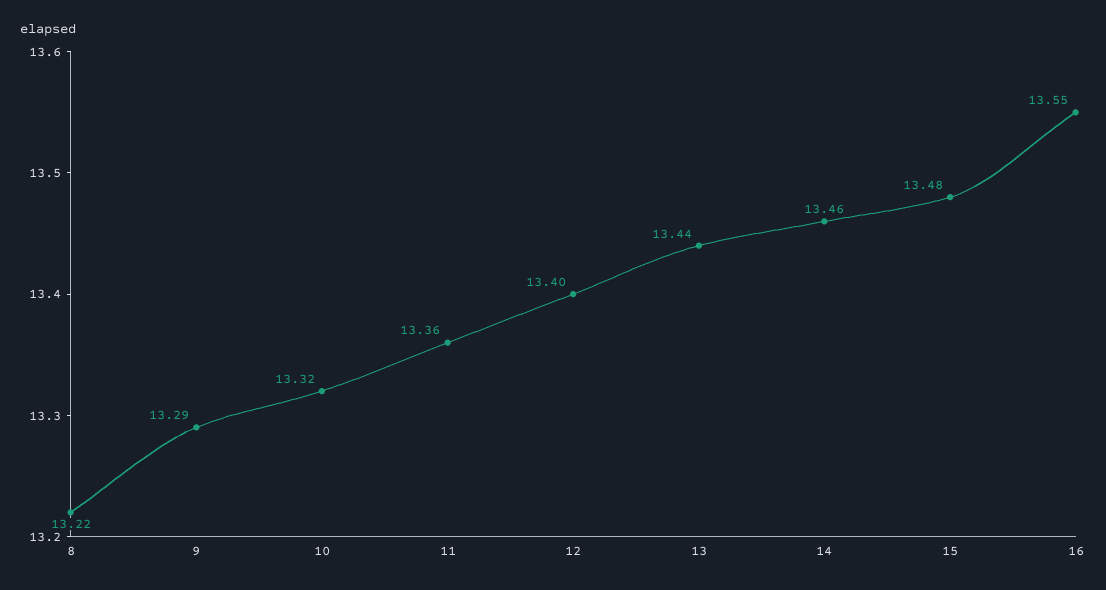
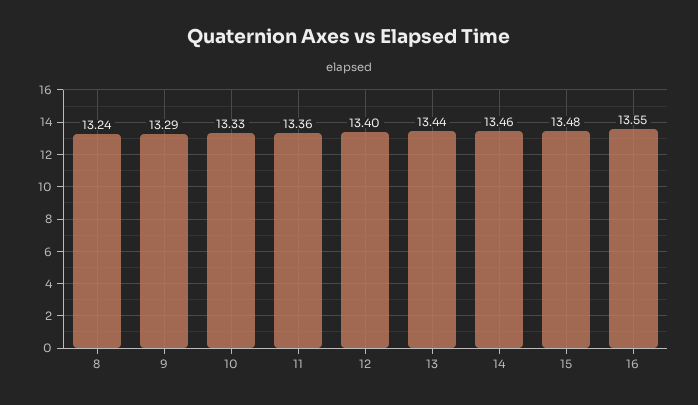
  {
-   "8": 13.22,
+   "8": 13.24,
    "9": 13.29,
-   "10": 13.32,
+   "10": 13.33,
    "11": 13.36,
    "12": 13.4,
    "13": 13.44,
    "14": 13.46,
    "15": 13.48,
    "16": 13.55
  }

